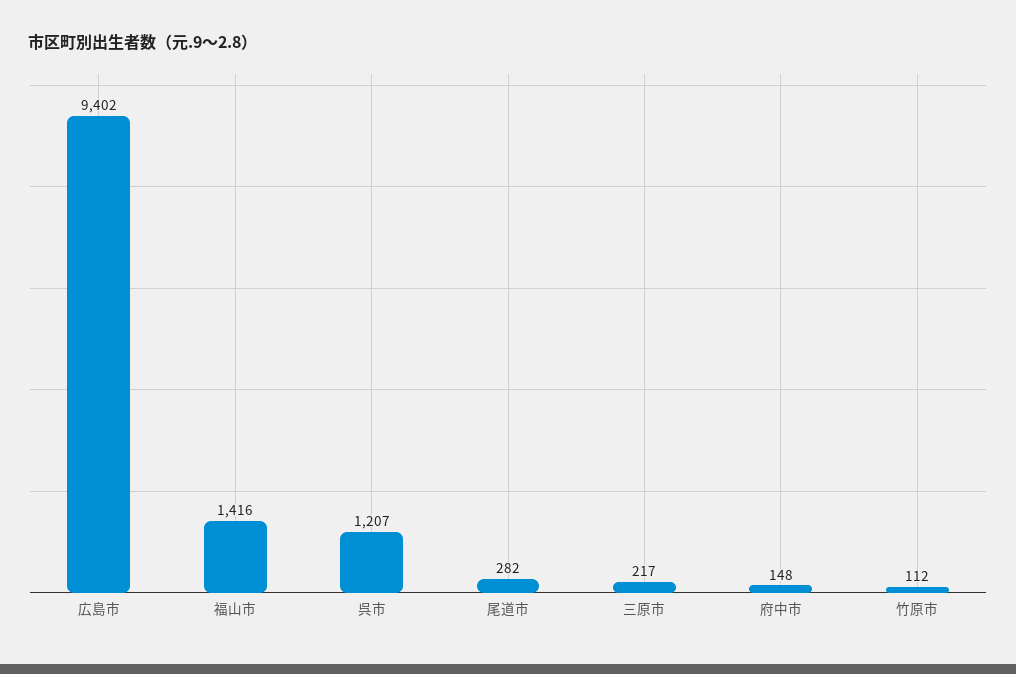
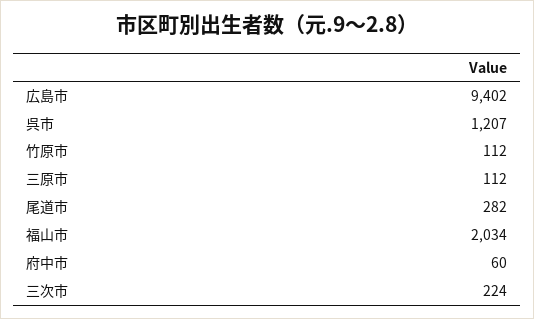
  {
    "広島市": 9402,
-   "福山市": 1416,
+   "福山市": 2034,
    "呉市": 1207,
    "尾道市": 282,
-   "三原市": 217,
+   "三原市": 112,
-   "府中市": 148,
+   "府中市": 60,
-   "竹原市": 112
+   "竹原市": 112,
+   "三次市": 224
  }

